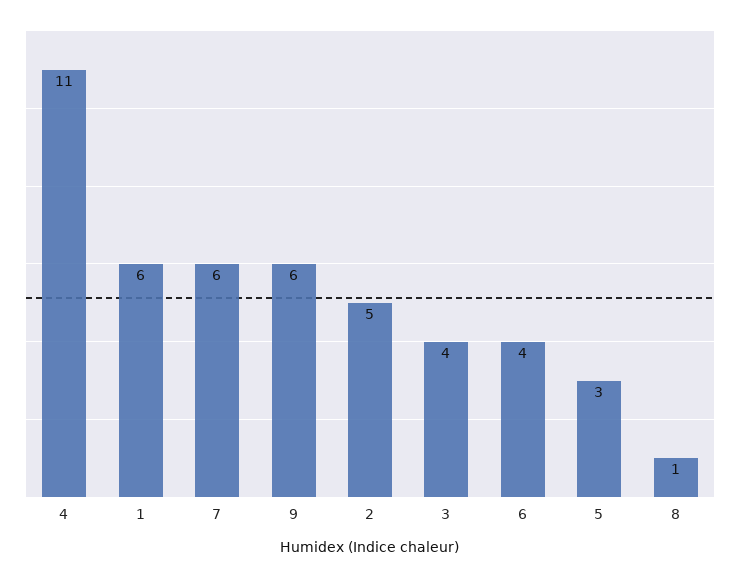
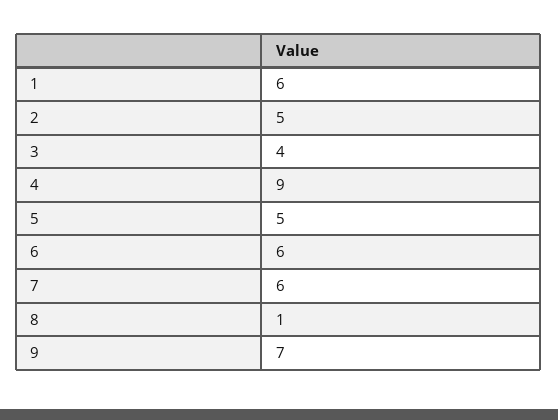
  {
-   "4": 11,
+   "4": 9,
    "1": 6,
    "7": 6,
-   "9": 6,
+   "9": 7,
    "2": 5,
    "3": 4,
-   "6": 4,
+   "6": 6,
-   "5": 3,
+   "5": 5,
    "8": 1
  }

